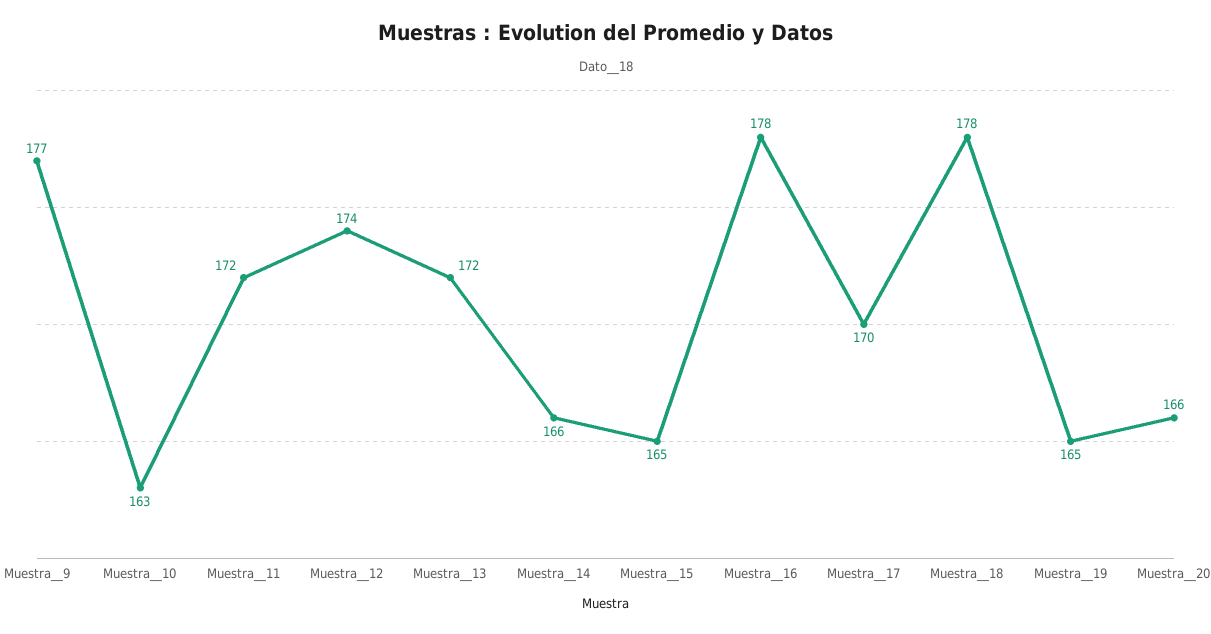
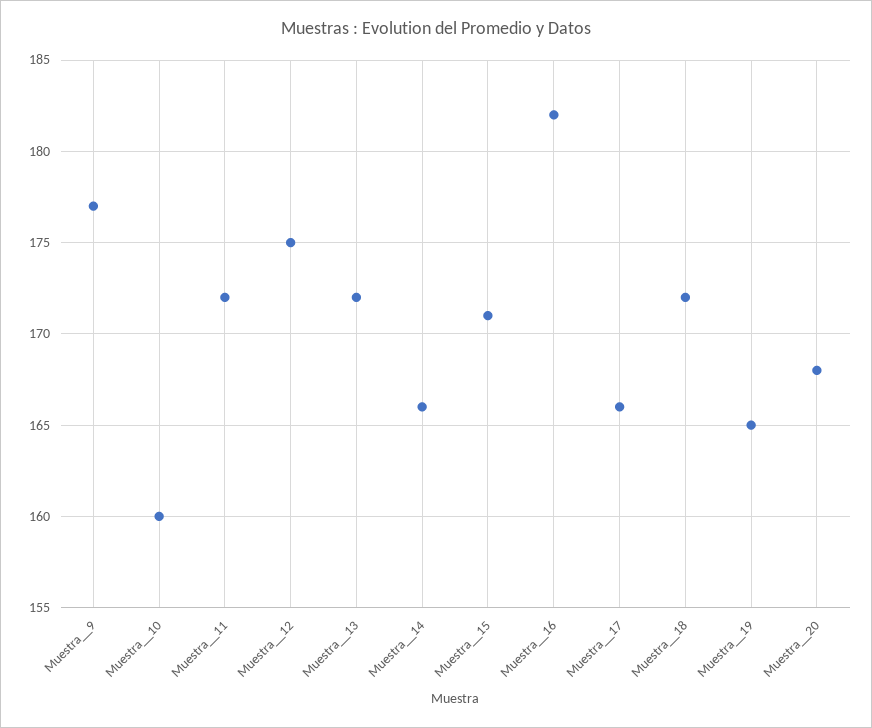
  {
    "Muestra__9": 177,
-   "Muestra__10": 163,
+   "Muestra__10": 160,
    "Muestra__11": 172,
-   "Muestra__12": 174,
+   "Muestra__12": 175,
    "Muestra__13": 172,
    "Muestra__14": 166,
-   "Muestra__15": 165,
+   "Muestra__15": 171,
-   "Muestra__16": 178,
+   "Muestra__16": 182,
-   "Muestra__17": 170,
+   "Muestra__17": 166,
-   "Muestra__18": 178,
+   "Muestra__18": 172,
    "Muestra__19": 165,
-   "Muestra__20": 166
+   "Muestra__20": 168
  }

